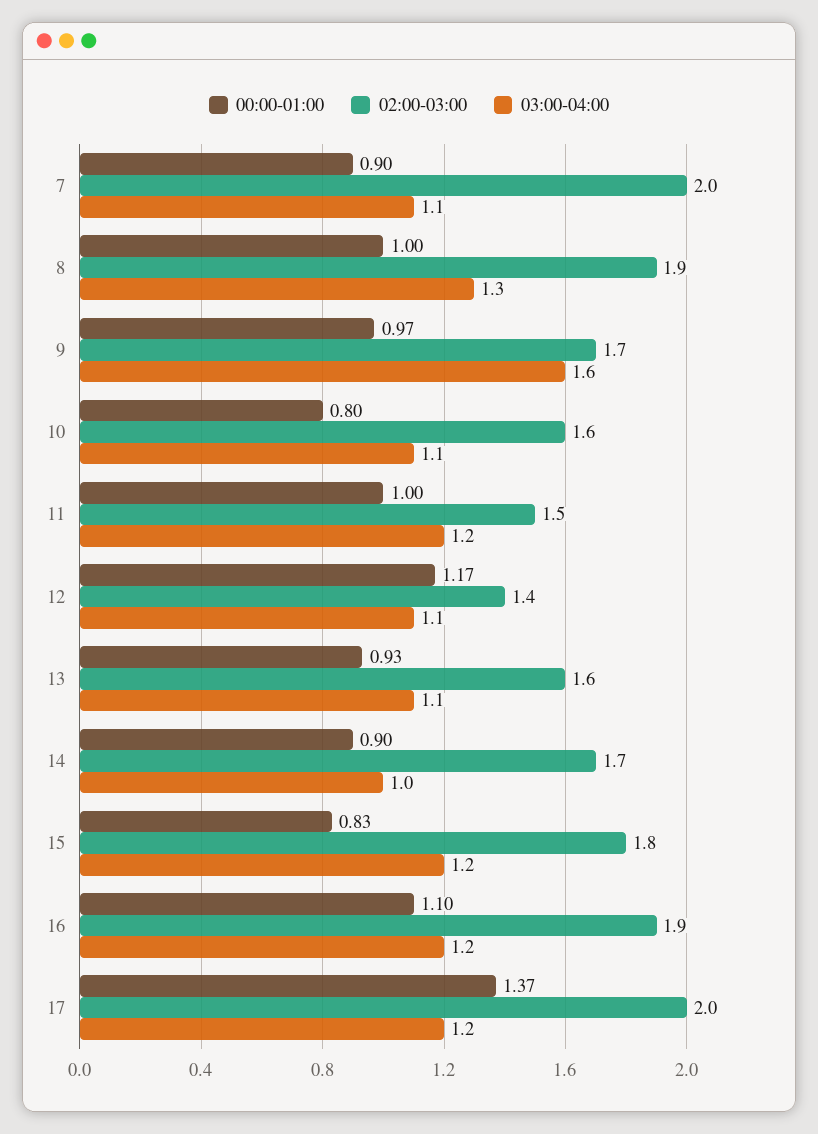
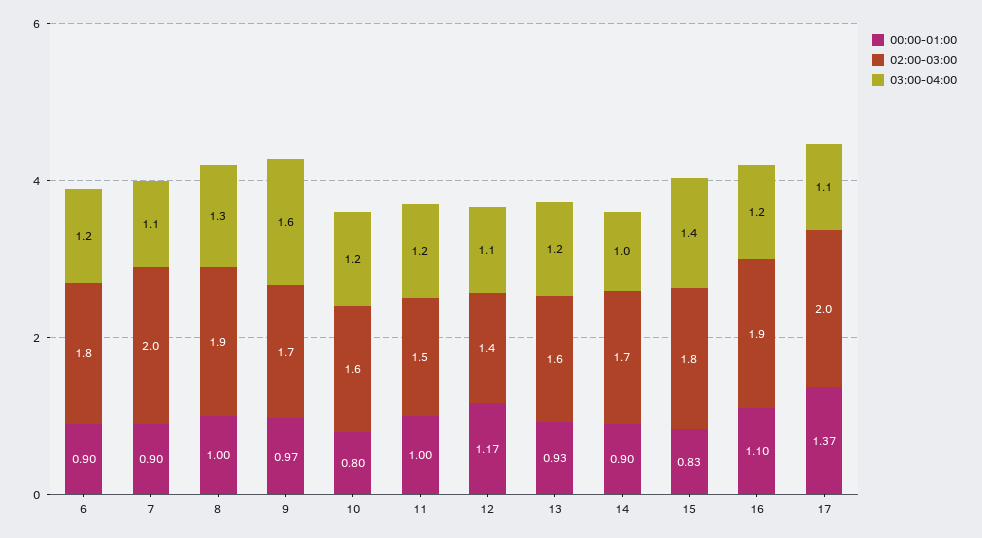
  {
    "00:00-01:00": {
      "7": 0.9,
      "8": 1,
      "9": 0.97,
      "10": 0.8,
      "11": 1,
      "12": 1.17,
      "13": 0.93,
      "14": 0.9,
      "15": 0.83,
      "16": 1.1,
-     "17": 1.37
+     "17": 1.37,
+     "6": 0.9
    },
    "02:00-03:00": {
      "7": 2,
      "8": 1.9,
      "9": 1.7,
      "10": 1.6,
      "11": 1.5,
      "12": 1.4,
      "13": 1.6,
      "14": 1.7,
      "15": 1.8,
      "16": 1.9,
-     "17": 2
+     "17": 2,
+     "6": 1.8
    },
    "03:00-04:00": {
      "7": 1.1,
      "8": 1.3,
      "9": 1.6,
-     "10": 1.1,
+     "10": 1.2,
      "11": 1.2,
      "12": 1.1,
-     "13": 1.1,
+     "13": 1.2,
      "14": 1,
-     "15": 1.2,
+     "15": 1.4,
      "16": 1.2,
-     "17": 1.2
+     "17": 1.1,
+     "6": 1.2
    }
  }

